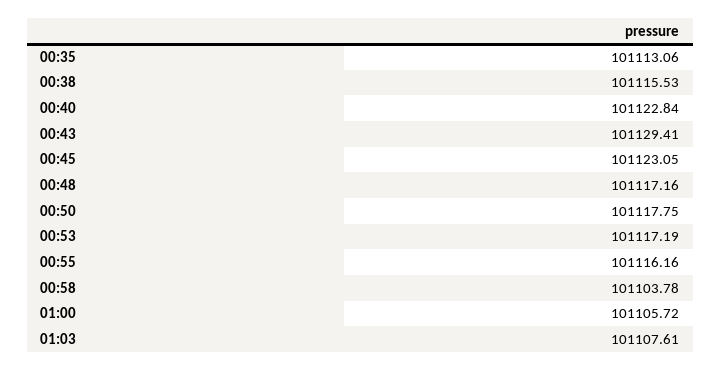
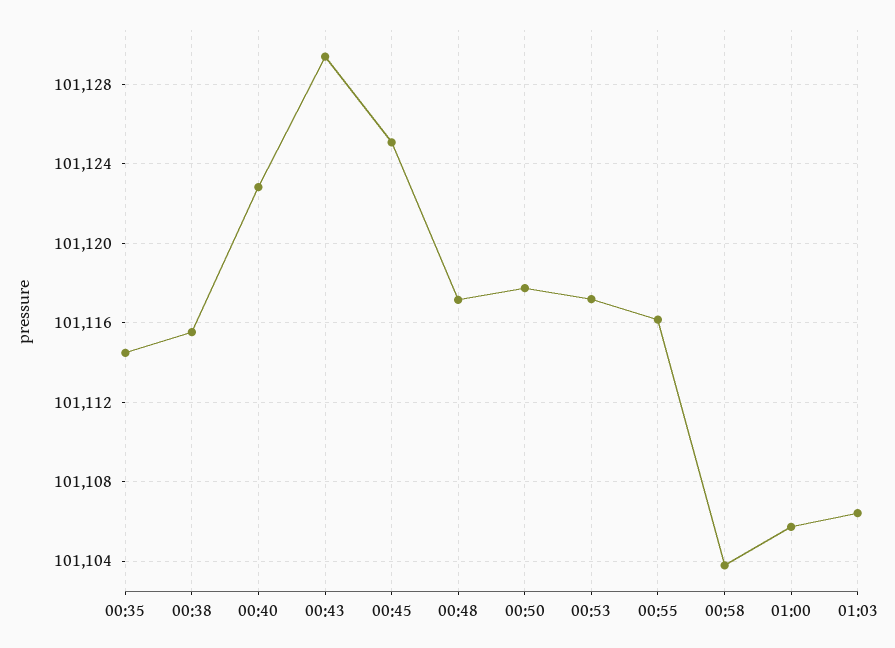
  {
-   "00:35": 101113.06,
+   "00:35": 101114.5,
    "00:38": 101115.53,
    "00:40": 101122.84,
    "00:43": 101129.41,
-   "00:45": 101123.05,
+   "00:45": 101125,
    "00:48": 101117.16,
    "00:50": 101117.75,
    "00:53": 101117.19,
    "00:55": 101116.16,
    "00:58": 101103.78,
    "01:00": 101105.72,
-   "01:03": 101107.61
+   "01:03": 101106.5
  }

